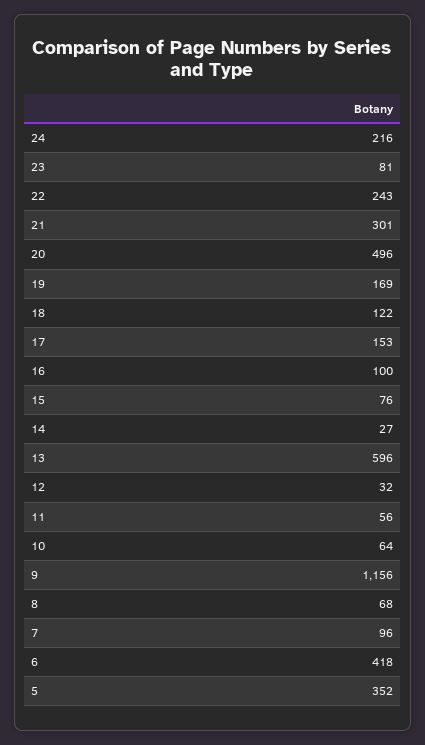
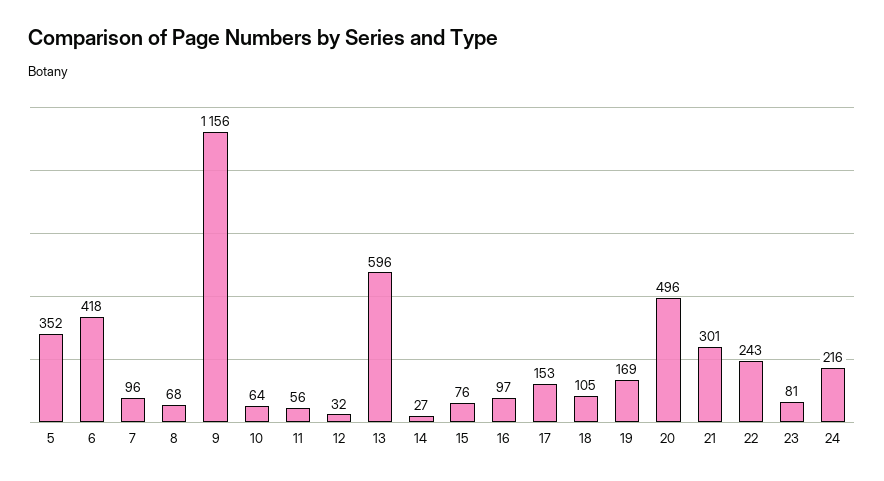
  {
    "24": 216,
    "23": 81,
    "22": 243,
    "21": 301,
    "20": 496,
    "19": 169,
-   "18": 122,
+   "18": 105,
    "17": 153,
-   "16": 100,
+   "16": 97,
    "15": 76,
    "14": 27,
    "13": 596,
    "12": 32,
    "11": 56,
    "10": 64,
    "9": 1156,
    "8": 68,
    "7": 96,
    "6": 418,
    "5": 352
  }

